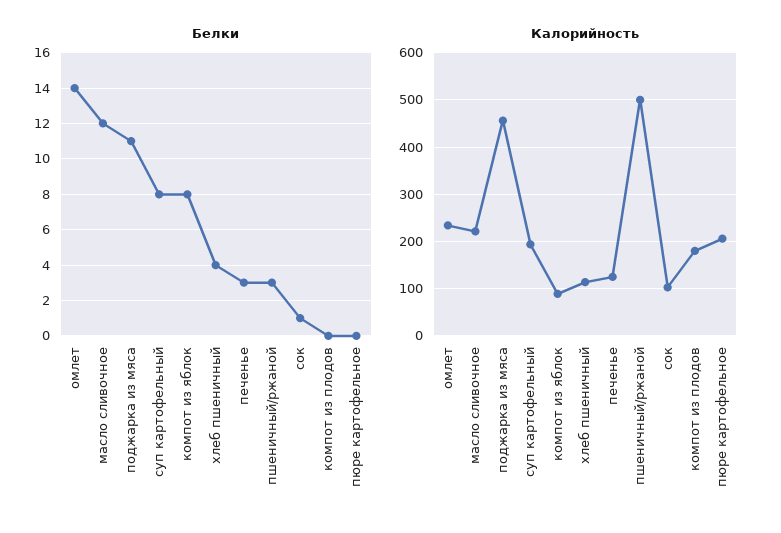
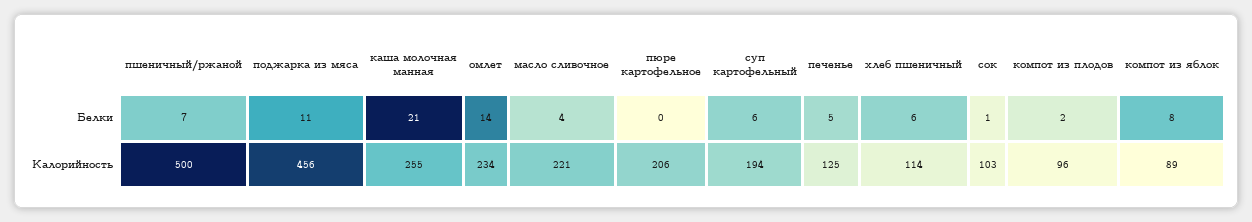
  {
    "Белки": {
      "омлет": 14,
-     "масло сливочное": 12,
+     "масло сливочное": 4,
      "поджарка из мяса": 11,
-     "суп картофельный": 8,
+     "суп картофельный": 6,
      "компот из яблок": 8,
-     "хлеб пшеничный": 4,
+     "хлеб пшеничный": 6,
-     "печенье": 3,
+     "печенье": 5,
-     "пшеничный/ржаной": 3,
+     "пшеничный/ржаной": 7,
      "сок": 1,
-     "компот из плодов": 0,
+     "компот из плодов": 2,
-     "пюре картофельное": 0
+     "пюре картофельное": 0,
+     "каша молочная манная": 21
    },
    "Калорийность": {
      "омлет": 234,
      "масло сливочное": 221,
      "поджарка из мяса": 456,
      "суп картофельный": 194,
      "компот из яблок": 89,
      "хлеб пшеничный": 114,
      "печенье": 125,
      "пшеничный/ржаной": 500,
      "сок": 103,
-     "компот из плодов": 180,
+     "компот из плодов": 96,
-     "пюре картофельное": 206
+     "пюре картофельное": 206,
+     "каша молочная манная": 255
    }
  }

